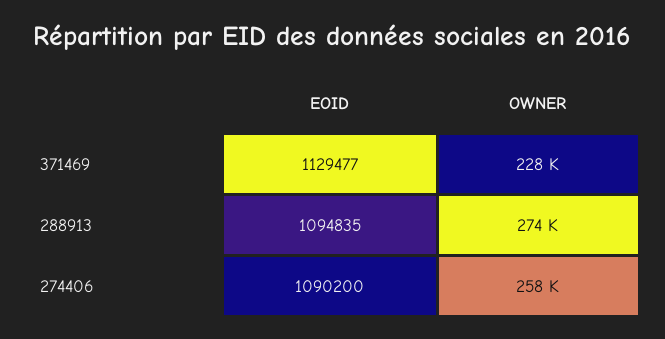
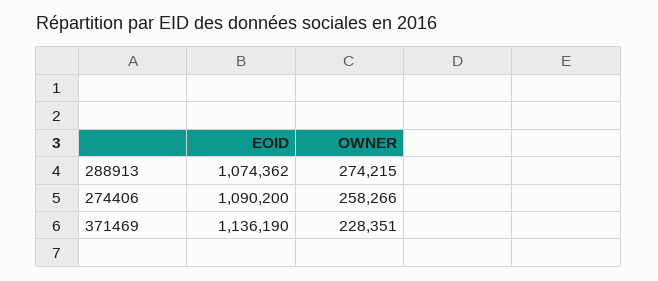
  {
    "EOID": {
-     "371469": 1129477,
+     "371469": 1136190,
-     "288913": 1094835,
+     "288913": 1074362,
      "274406": 1090200
    },
    "OWNER": {
      "371469": 228351,
      "288913": 274215,
      "274406": 258266
    }
  }

